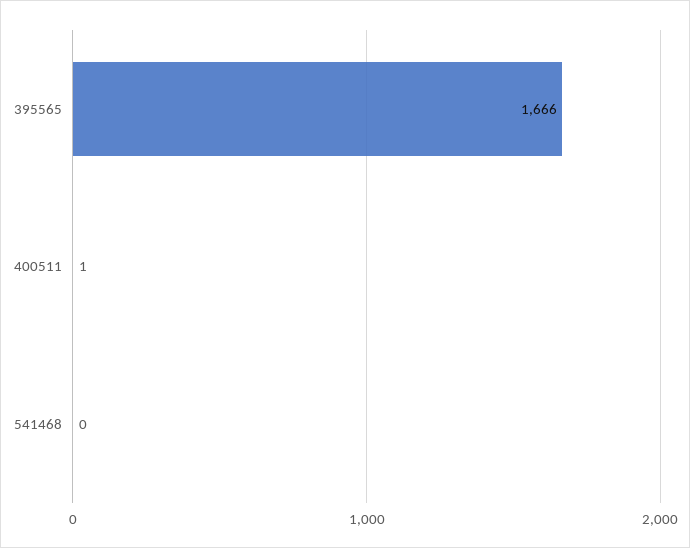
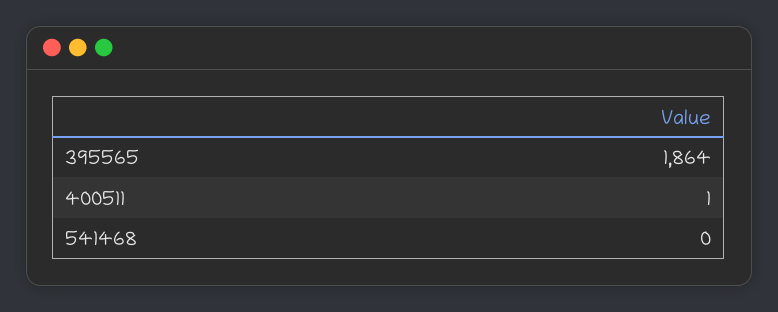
  {
-   "395565": 1666,
+   "395565": 1864,
    "400511": 1,
    "541468": 0
  }

